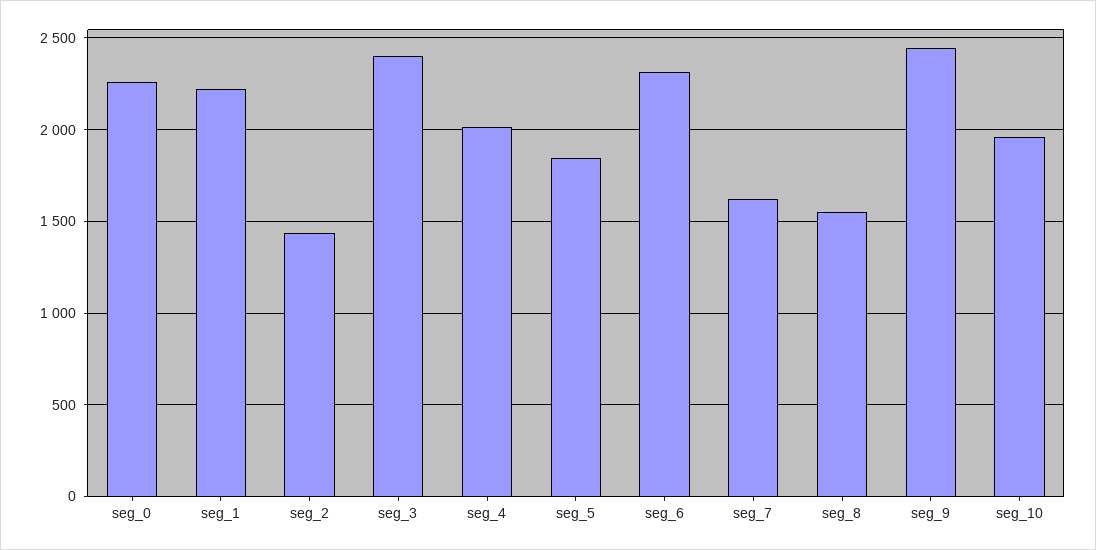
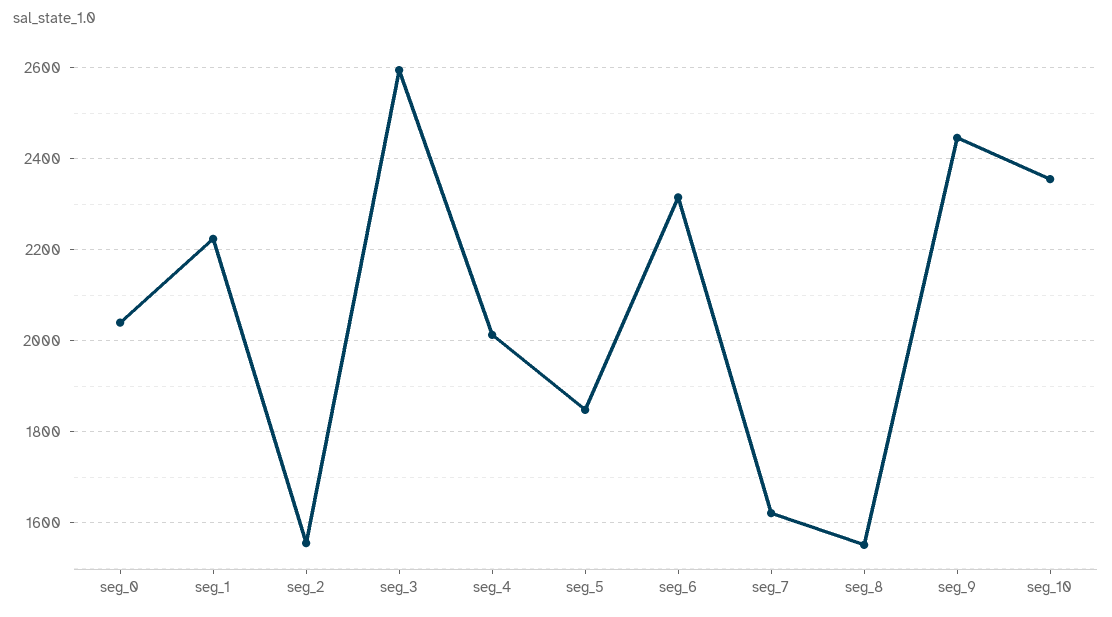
  {
-   "seg_0": 2250,
+   "seg_0": 2040,
    "seg_1": 2220,
-   "seg_2": 1450,
+   "seg_2": 1560,
-   "seg_3": 2400,
+   "seg_3": 2600,
    "seg_4": 2020,
    "seg_5": 1840,
    "seg_6": 2320,
    "seg_7": 1620,
    "seg_8": 1560,
    "seg_9": 2440,
-   "seg_10": 1950
+   "seg_10": 2360
  }

